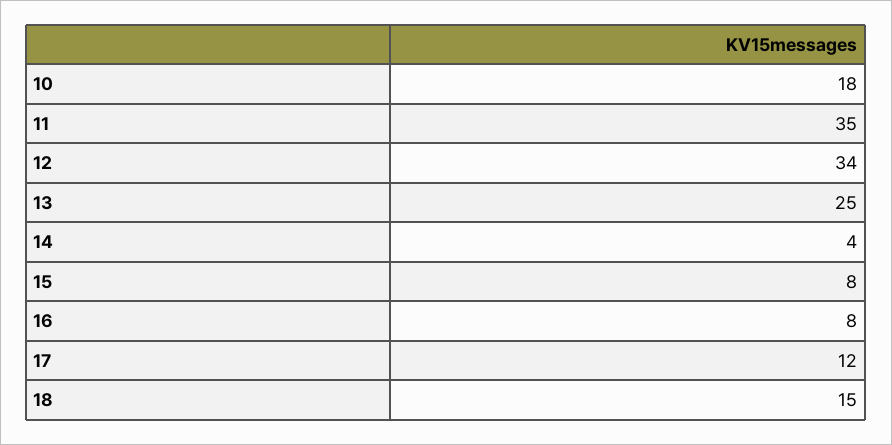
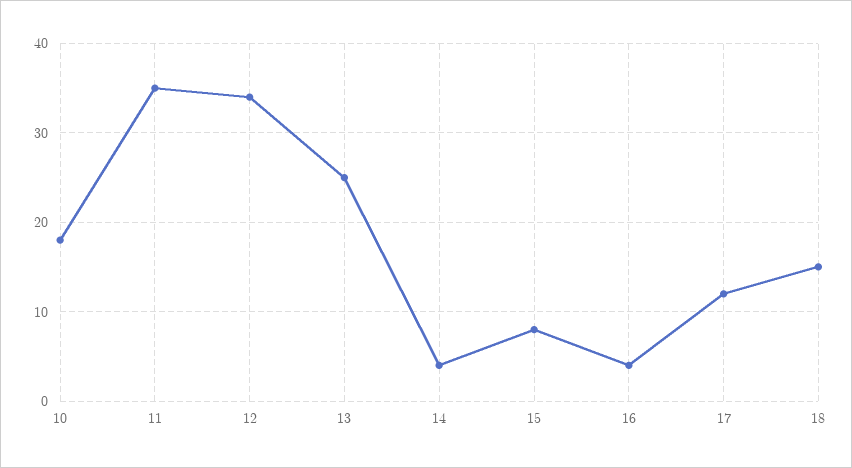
  {
    "10": 18,
    "11": 35,
    "12": 34,
    "13": 25,
    "14": 4,
    "15": 8,
-   "16": 8,
+   "16": 4,
    "17": 12,
    "18": 15
  }

